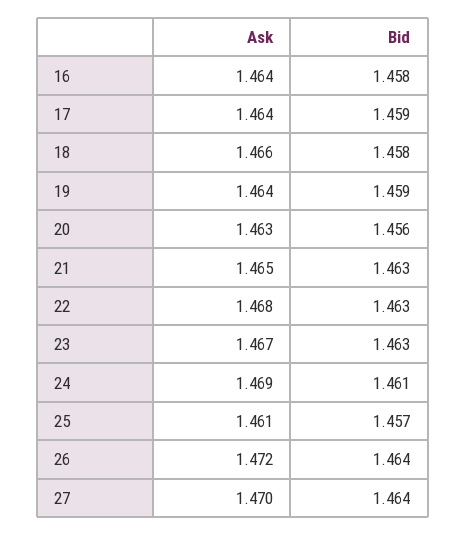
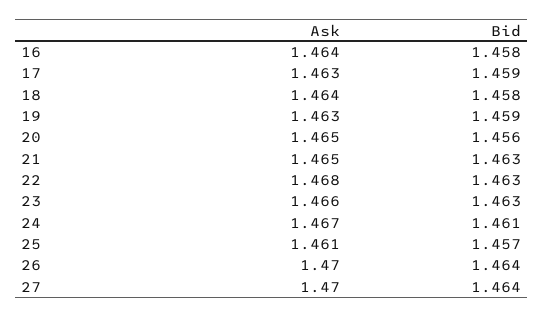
  {
    "Ask": {
      "16": 1.464,
-     "17": 1.464,
+     "17": 1.463,
-     "18": 1.466,
+     "18": 1.464,
-     "19": 1.464,
+     "19": 1.463,
-     "20": 1.463,
+     "20": 1.465,
      "21": 1.465,
      "22": 1.468,
-     "23": 1.467,
+     "23": 1.466,
-     "24": 1.469,
+     "24": 1.467,
      "25": 1.461,
-     "26": 1.472,
+     "26": 1.47,
      "27": 1.47
    },
    "Bid": {
      "16": 1.458,
      "17": 1.459,
      "18": 1.458,
      "19": 1.459,
      "20": 1.456,
      "21": 1.463,
      "22": 1.463,
      "23": 1.463,
      "24": 1.461,
      "25": 1.457,
      "26": 1.464,
      "27": 1.464
    }
  }

